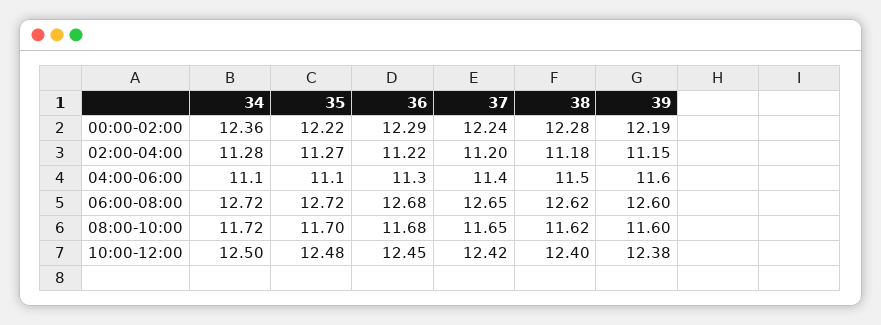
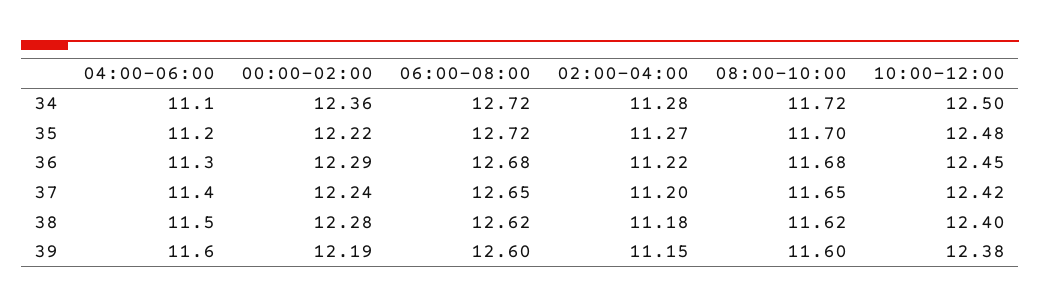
  {
    "34": {
      "00:00-02:00": 12.36,
      "02:00-04:00": 11.28,
      "04:00-06:00": 11.1,
      "06:00-08:00": 12.72,
      "08:00-10:00": 11.72,
      "10:00-12:00": 12.5
    },
    "35": {
      "00:00-02:00": 12.22,
      "02:00-04:00": 11.27,
-     "04:00-06:00": 11.1,
+     "04:00-06:00": 11.2,
      "06:00-08:00": 12.72,
      "08:00-10:00": 11.7,
      "10:00-12:00": 12.48
    },
    "36": {
      "00:00-02:00": 12.29,
      "02:00-04:00": 11.22,
      "04:00-06:00": 11.3,
      "06:00-08:00": 12.68,
      "08:00-10:00": 11.68,
      "10:00-12:00": 12.45
    },
    "37": {
      "00:00-02:00": 12.24,
      "02:00-04:00": 11.2,
      "04:00-06:00": 11.4,
      "06:00-08:00": 12.65,
      "08:00-10:00": 11.65,
      "10:00-12:00": 12.42
    },
    "38": {
      "00:00-02:00": 12.28,
      "02:00-04:00": 11.18,
      "04:00-06:00": 11.5,
      "06:00-08:00": 12.62,
      "08:00-10:00": 11.62,
      "10:00-12:00": 12.4
    },
    "39": {
      "00:00-02:00": 12.19,
      "02:00-04:00": 11.15,
      "04:00-06:00": 11.6,
      "06:00-08:00": 12.6,
      "08:00-10:00": 11.6,
      "10:00-12:00": 12.38
    }
  }

